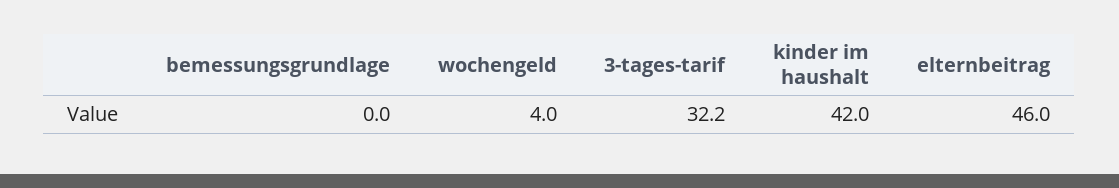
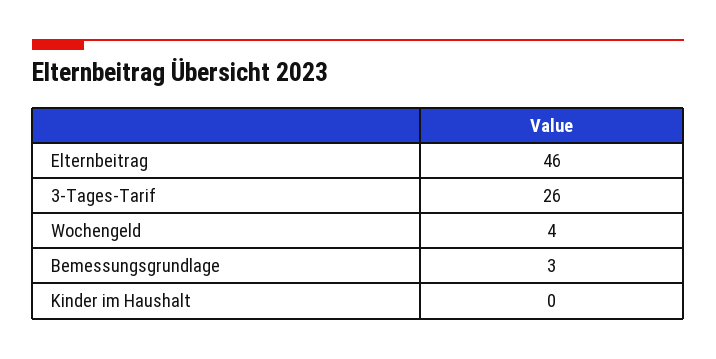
  {
-   "bemessungsgrundlage": 0,
+   "bemessungsgrundlage": 3,
    "wochengeld": 4,
-   "3-tages-tarif": 32.2,
+   "3-tages-tarif": 26,
-   "kinder im haushalt": 42,
+   "kinder im haushalt": 0,
    "elternbeitrag": 46
  }

